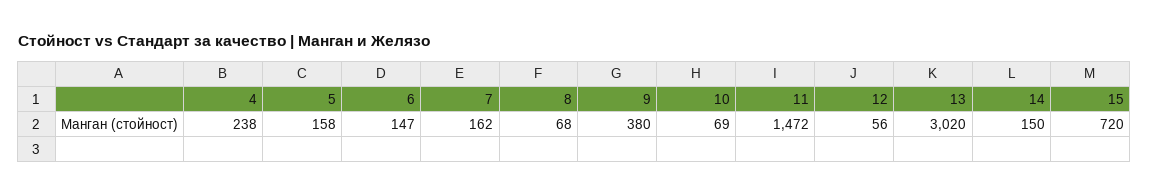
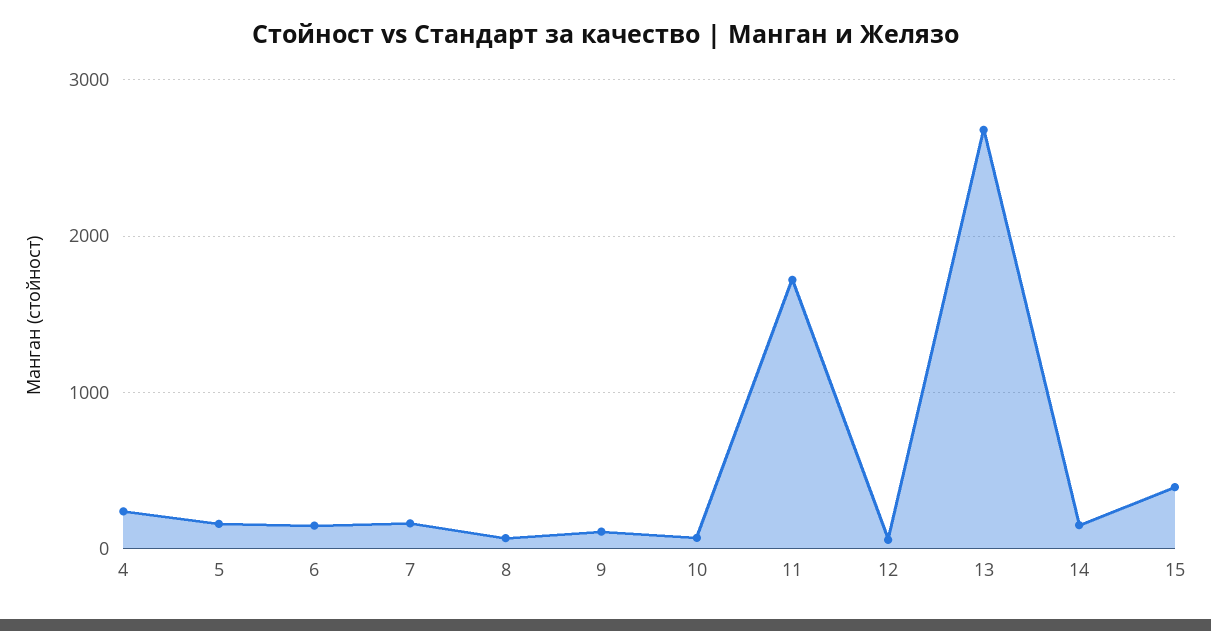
  {
    "4": 238,
    "5": 158,
    "6": 147,
    "7": 162,
    "8": 68,
-   "9": 380,
+   "9": 100,
    "10": 69,
-   "11": 1472,
+   "11": 1700,
    "12": 56,
-   "13": 3020,
+   "13": 2700,
    "14": 150,
-   "15": 720
+   "15": 400
  }

